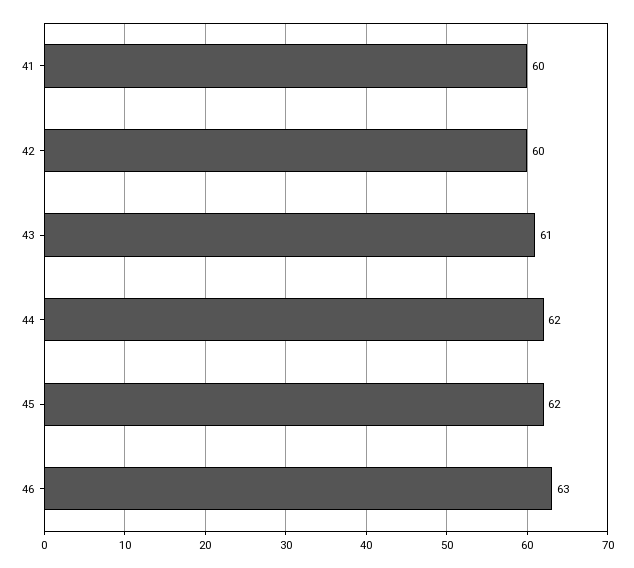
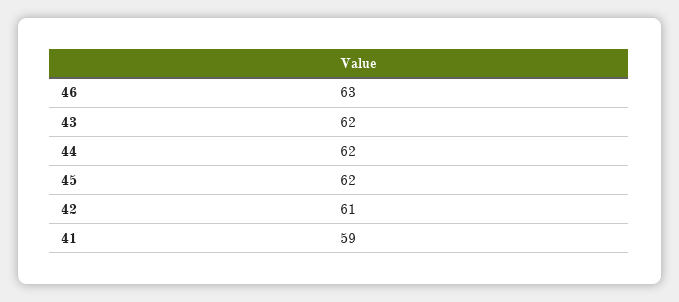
  {
-   "41": 60,
+   "41": 59,
-   "42": 60,
+   "42": 61,
-   "43": 61,
+   "43": 62,
    "44": 62,
    "45": 62,
    "46": 63
  }

